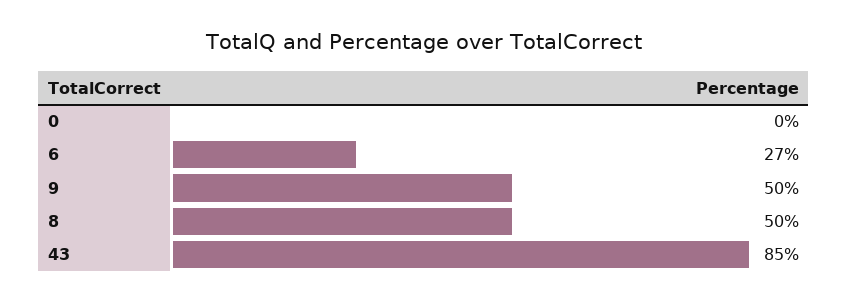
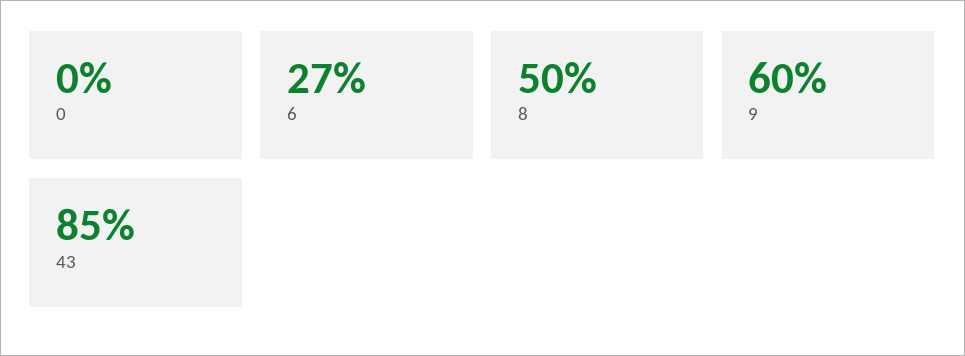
  {
    "0": 0,
    "6": 27,
-   "9": 50,
+   "9": 60,
    "8": 50,
    "43": 85
  }

